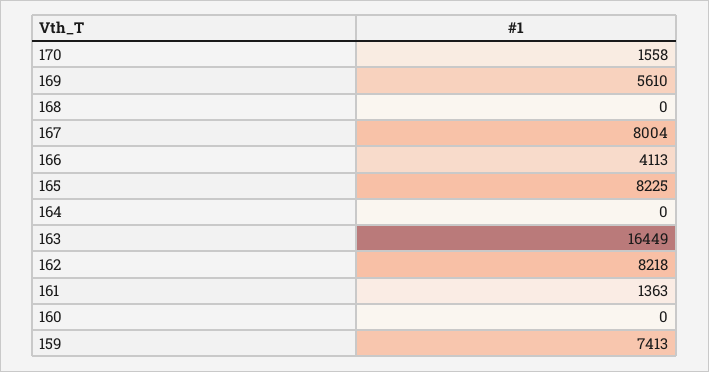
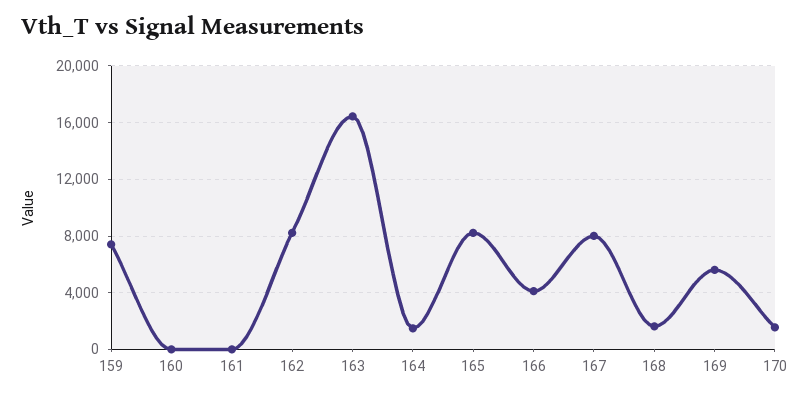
  {
    "170": 1558,
    "169": 5610,
-   "168": 0,
+   "168": 1500,
    "167": 8004,
    "166": 4113,
    "165": 8225,
-   "164": 0,
+   "164": 1500,
    "163": 16449,
    "162": 8218,
-   "161": 1363,
+   "161": 0,
    "160": 0,
    "159": 7413
  }

